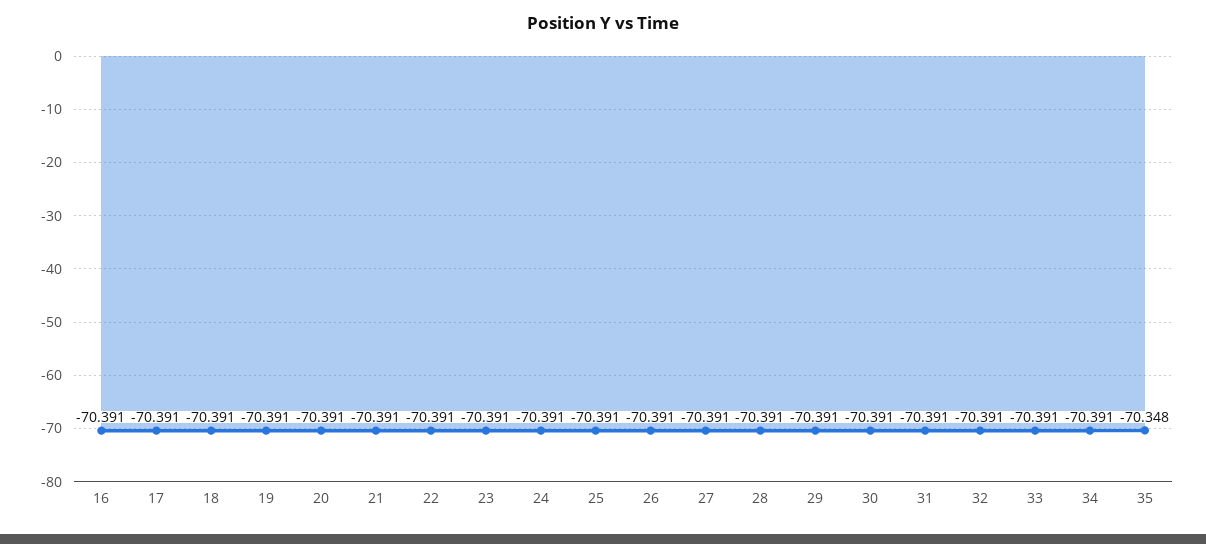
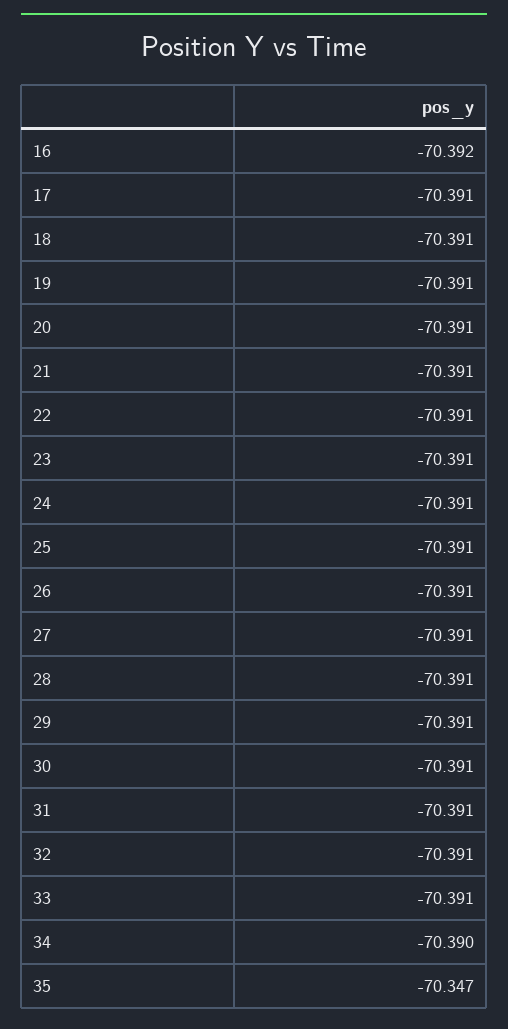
  {
-   "16": -70.391,
+   "16": -70.392,
    "17": -70.391,
    "18": -70.391,
    "19": -70.391,
    "20": -70.391,
    "21": -70.391,
    "22": -70.391,
    "23": -70.391,
    "24": -70.391,
    "25": -70.391,
    "26": -70.391,
    "27": -70.391,
    "28": -70.391,
    "29": -70.391,
    "30": -70.391,
    "31": -70.391,
    "32": -70.391,
    "33": -70.391,
-   "34": -70.391,
+   "34": -70.39,
-   "35": -70.348
+   "35": -70.347
  }

